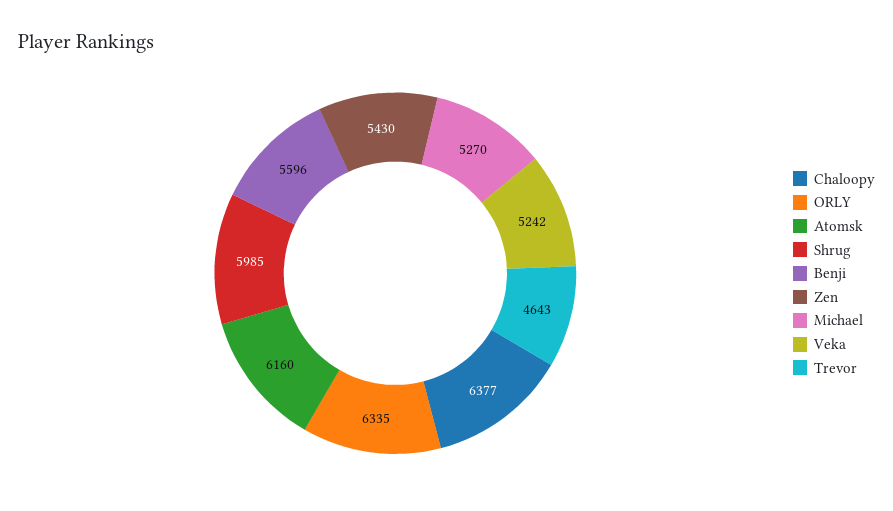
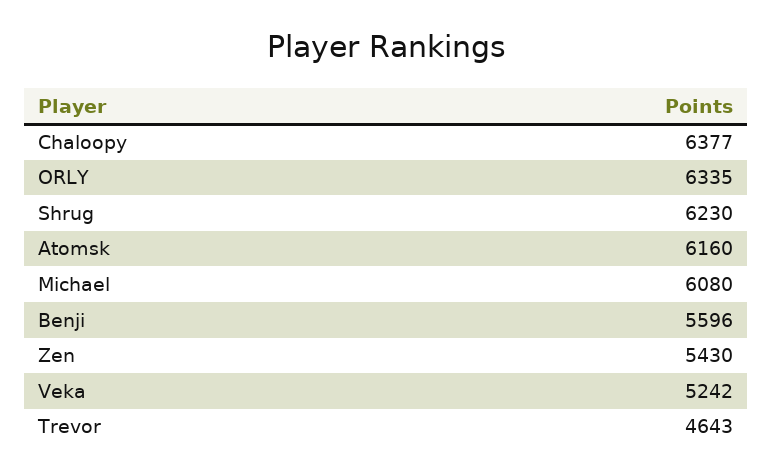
  {
    "Chaloopy": 6377,
    "ORLY": 6335,
    "Atomsk": 6160,
-   "Shrug": 5985,
+   "Shrug": 6230,
    "Benji": 5596,
    "Zen": 5430,
-   "Michael": 5270,
+   "Michael": 6080,
    "Veka": 5242,
    "Trevor": 4643
  }

